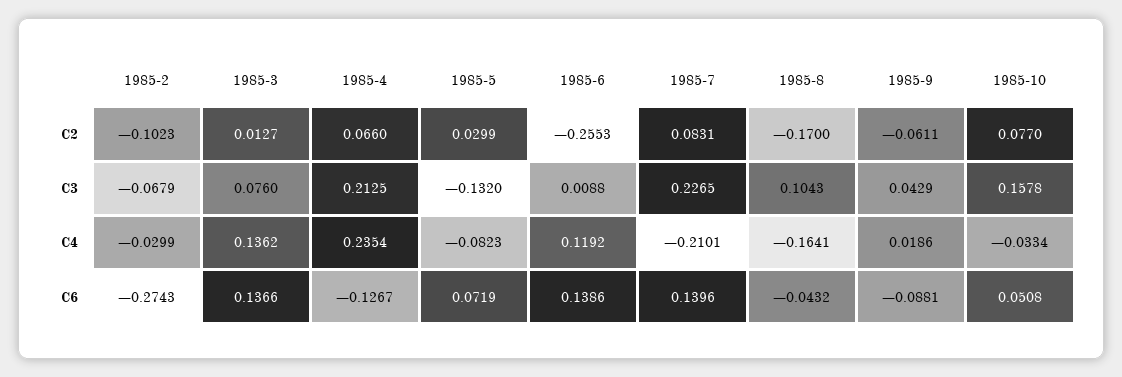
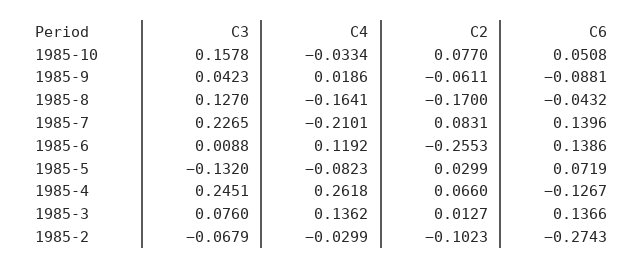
  {
    "1985-2": {
      "C2": -0.1023,
      "C3": -0.0679,
      "C4": -0.0299,
      "C6": -0.2743
    },
    "1985-3": {
      "C2": 0.0127,
      "C3": 0.076,
      "C4": 0.1362,
      "C6": 0.1366
    },
    "1985-4": {
      "C2": 0.066,
-     "C3": 0.2125,
+     "C3": 0.2451,
-     "C4": 0.2354,
+     "C4": 0.2618,
      "C6": -0.1267
    },
    "1985-5": {
      "C2": 0.0299,
      "C3": -0.132,
      "C4": -0.0823,
      "C6": 0.0719
    },
    "1985-6": {
      "C2": -0.2553,
      "C3": 0.0088,
      "C4": 0.1192,
      "C6": 0.1386
    },
    "1985-7": {
      "C2": 0.0831,
      "C3": 0.2265,
      "C4": -0.2101,
      "C6": 0.1396
    },
    "1985-8": {
      "C2": -0.17,
-     "C3": 0.1043,
+     "C3": 0.127,
      "C4": -0.1641,
      "C6": -0.0432
    },
    "1985-9": {
      "C2": -0.0611,
-     "C3": 0.0429,
+     "C3": 0.0423,
      "C4": 0.0186,
      "C6": -0.0881
    },
    "1985-10": {
      "C2": 0.077,
      "C3": 0.1578,
      "C4": -0.0334,
      "C6": 0.0508
    }
  }

